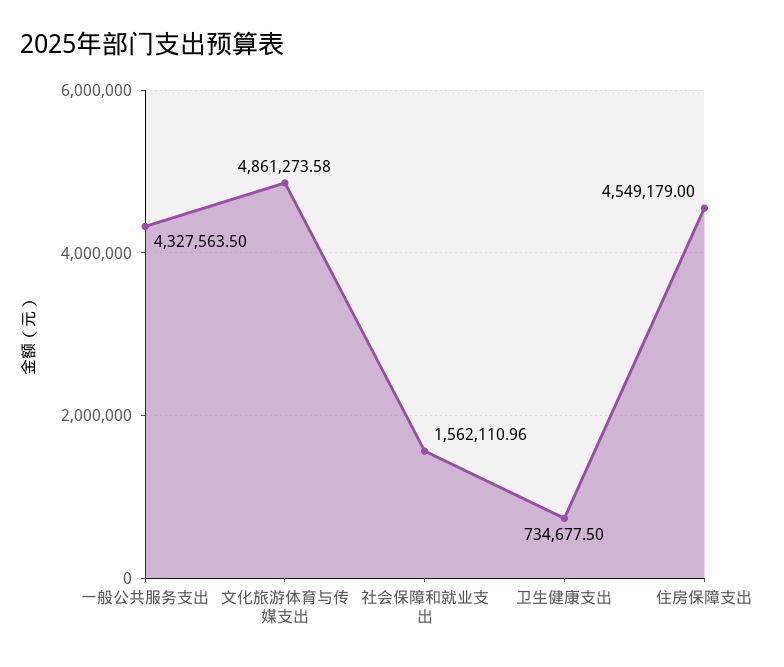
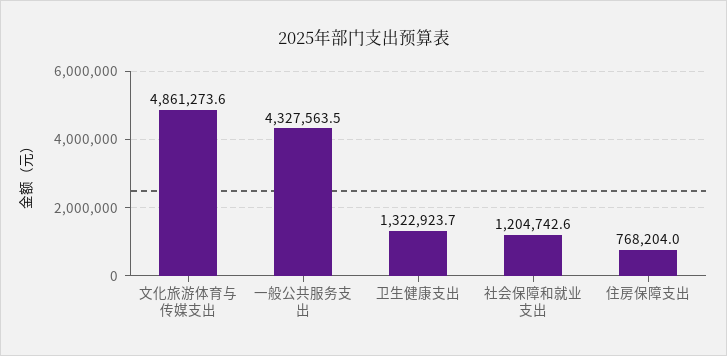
  {
    "一般公共服务支出": 4327563.5,
    "文化旅游体育与传媒支出": 4861273.58,
-   "社会保障和就业支出": 1562110.96,
+   "社会保障和就业支出": 1204742.6,
-   "卫生健康支出": 734677.5,
+   "卫生健康支出": 1322923.7,
-   "住房保障支出": 4549179
+   "住房保障支出": 768204
  }

